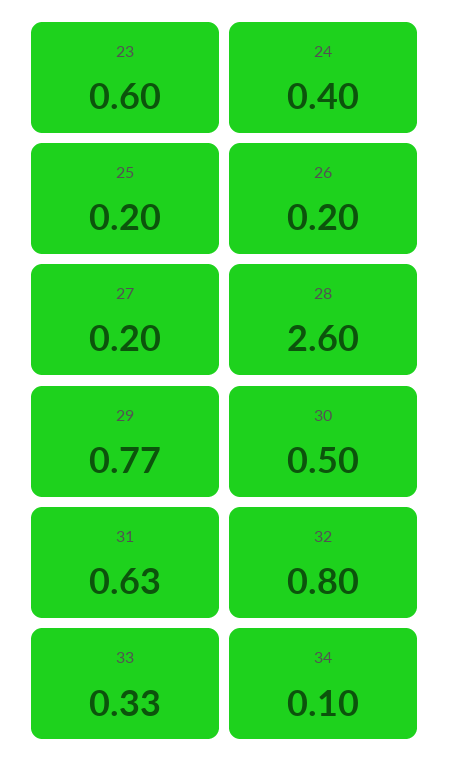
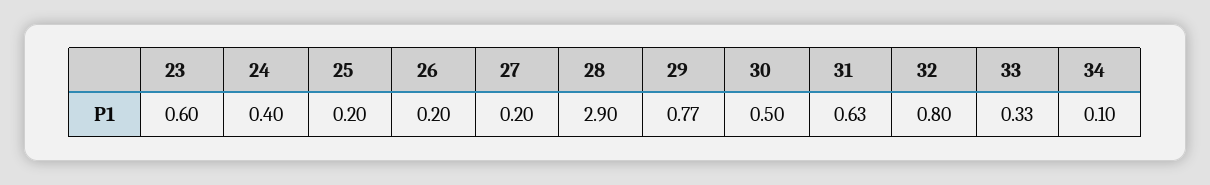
  {
    "23": 0.6,
    "24": 0.4,
    "25": 0.2,
    "26": 0.2,
    "27": 0.2,
-   "28": 2.6,
+   "28": 2.9,
    "29": 0.77,
    "30": 0.5,
    "31": 0.63,
    "32": 0.8,
    "33": 0.33,
    "34": 0.1
  }

